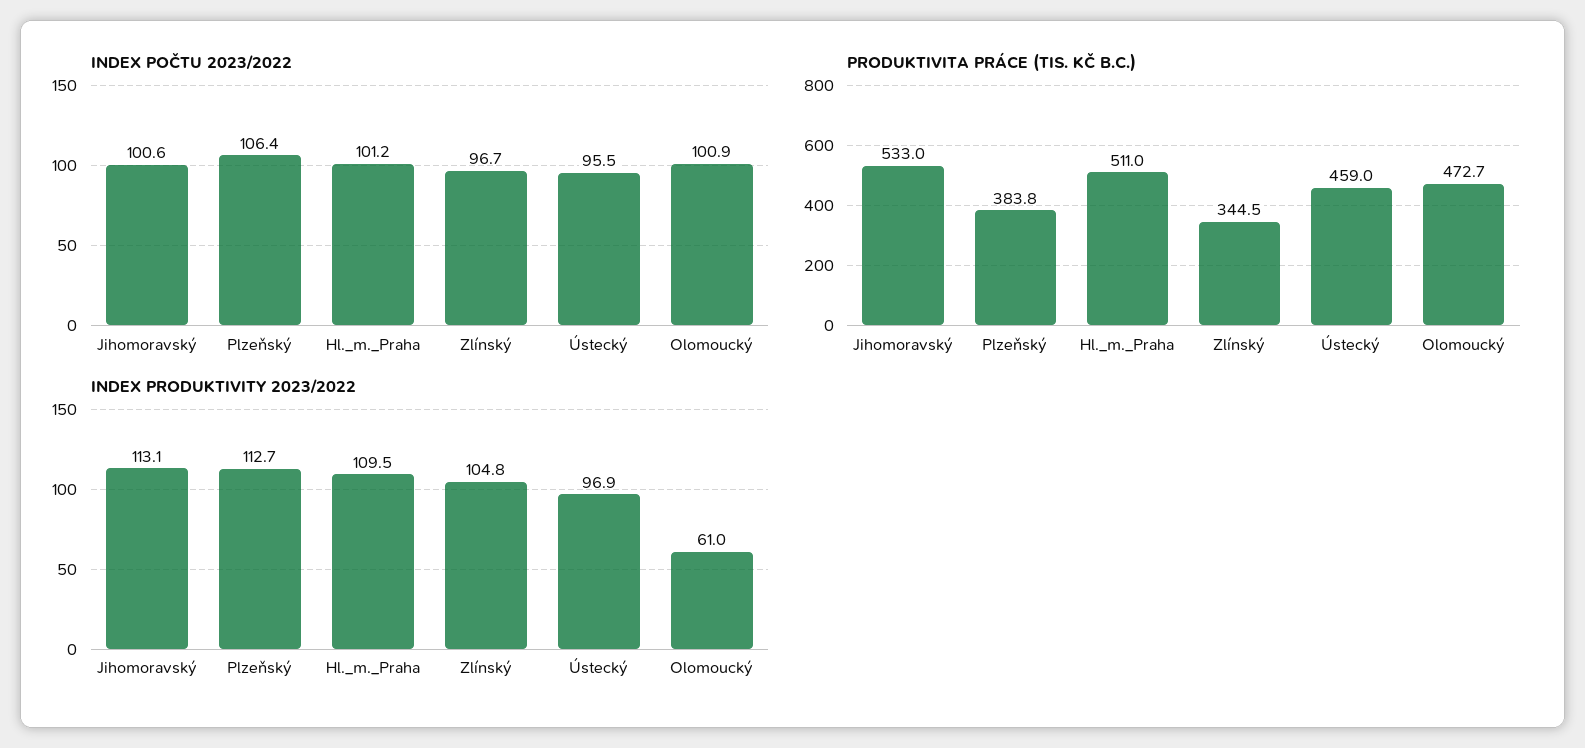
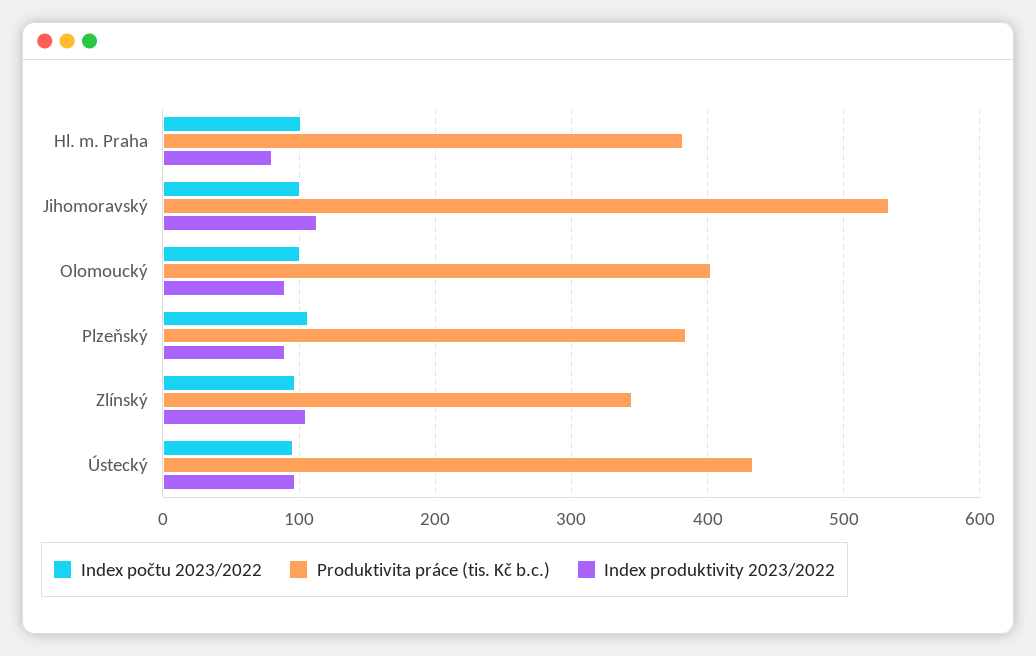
  {
    "INDEX POČTU 2023/2022": {
      "Jihomoravský": 100.6,
      "Plzeňský": 106.4,
      "Hl._m._Praha": 101.2,
      "Zlínský": 96.7,
      "Ústecký": 95.5,
      "Olomoucký": 100.9
    },
    "PRODUKTIVITA PRÁCE (TIS. KČ B.C.)": {
      "Jihomoravský": 533,
      "Plzeňský": 383.8,
-     "Hl._m._Praha": 511,
+     "Hl._m._Praha": 380,
      "Zlínský": 344.5,
-     "Ústecký": 459,
+     "Ústecký": 430,
-     "Olomoucký": 472.7
+     "Olomoucký": 400
    },
    "INDEX PRODUKTIVITY 2023/2022": {
      "Jihomoravský": 113.1,
-     "Plzeňský": 112.7,
+     "Plzeňský": 90,
-     "Hl._m._Praha": 109.5,
+     "Hl._m._Praha": 80,
      "Zlínský": 104.8,
      "Ústecký": 96.9,
-     "Olomoucký": 61
+     "Olomoucký": 90
    }
  }

